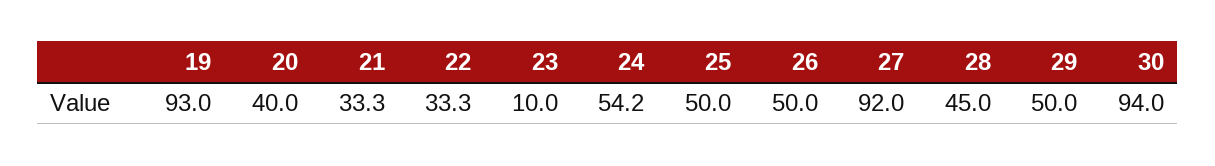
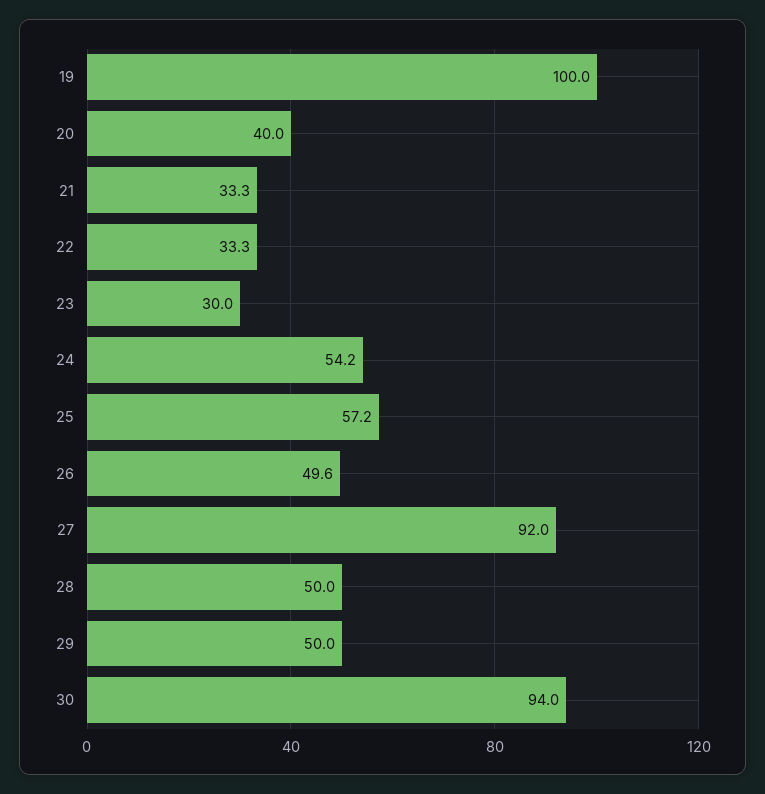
  {
-   "19": 93,
+   "19": 100,
    "20": 40,
    "21": 33.3,
    "22": 33.3,
-   "23": 10,
+   "23": 30,
    "24": 54.2,
-   "25": 50,
+   "25": 57.2,
-   "26": 50,
+   "26": 49.6,
    "27": 92,
-   "28": 45,
+   "28": 50,
    "29": 50,
    "30": 94
  }

